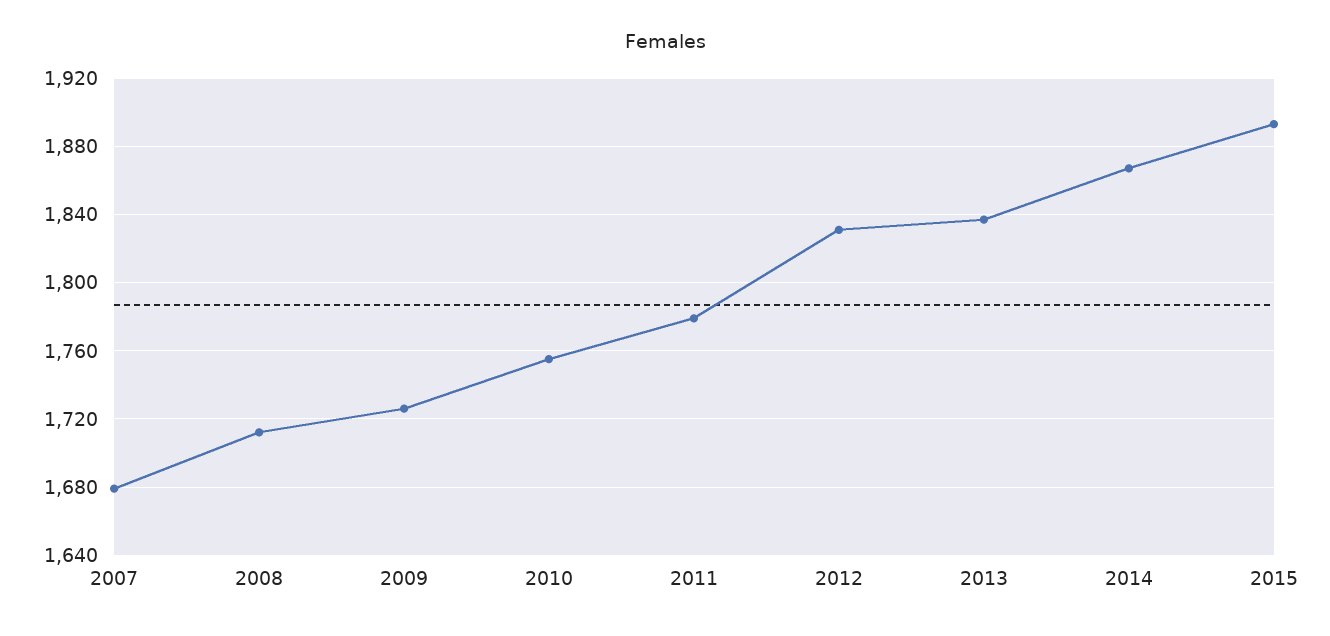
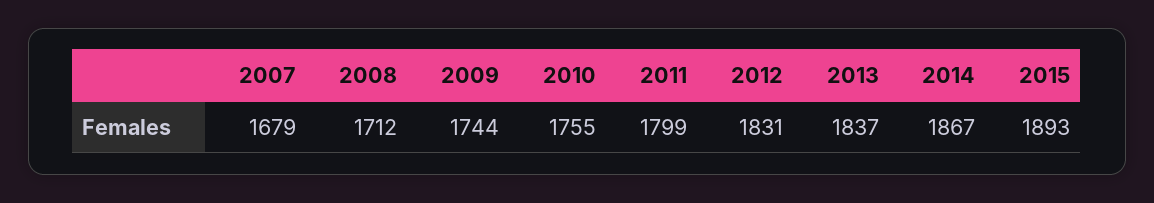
  {
    "2007": 1679,
    "2008": 1712,
-   "2009": 1725,
+   "2009": 1744,
    "2010": 1755,
-   "2011": 1780,
+   "2011": 1799,
    "2012": 1831,
    "2013": 1837,
    "2014": 1867,
    "2015": 1893
  }

